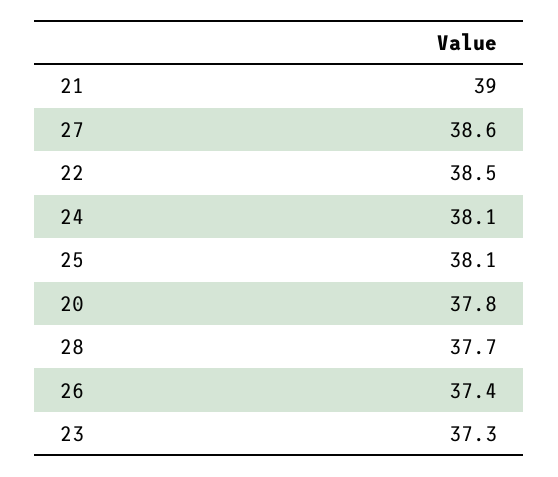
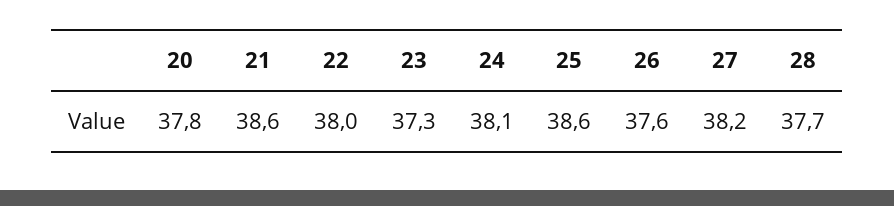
  {
-   "21": 39,
+   "21": 38.6,
-   "27": 38.6,
+   "27": 38.2,
-   "22": 38.5,
+   "22": 38,
    "24": 38.1,
-   "25": 38.1,
+   "25": 38.6,
    "20": 37.8,
    "28": 37.7,
-   "26": 37.4,
+   "26": 37.6,
    "23": 37.3
  }

